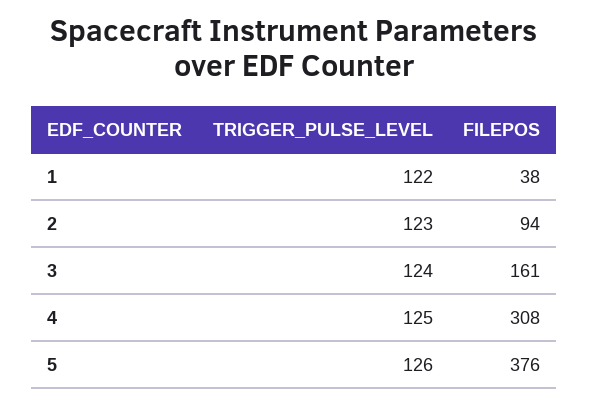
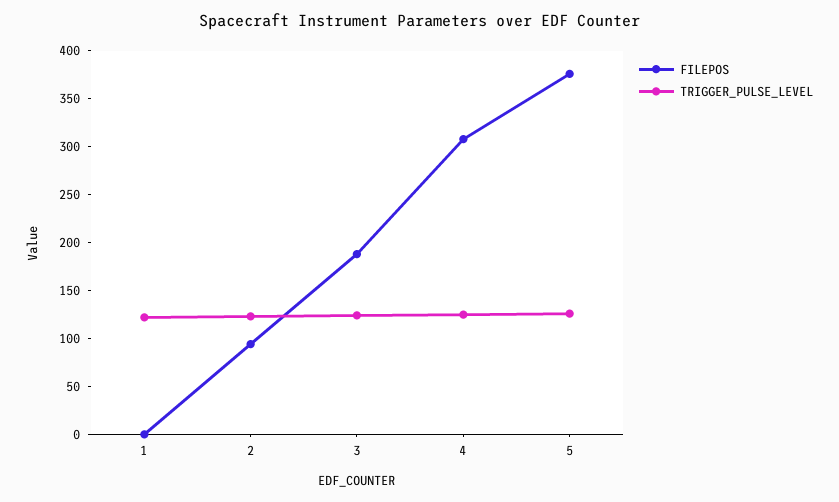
  {
    "TRIGGER_PULSE_LEVEL": {
      "1": 122,
      "2": 123,
      "3": 124,
      "4": 125,
      "5": 126
    },
    "FILEPOS": {
-     "1": 38,
+     "1": 0,
      "2": 94,
-     "3": 161,
+     "3": 190,
      "4": 308,
      "5": 376
    }
  }

